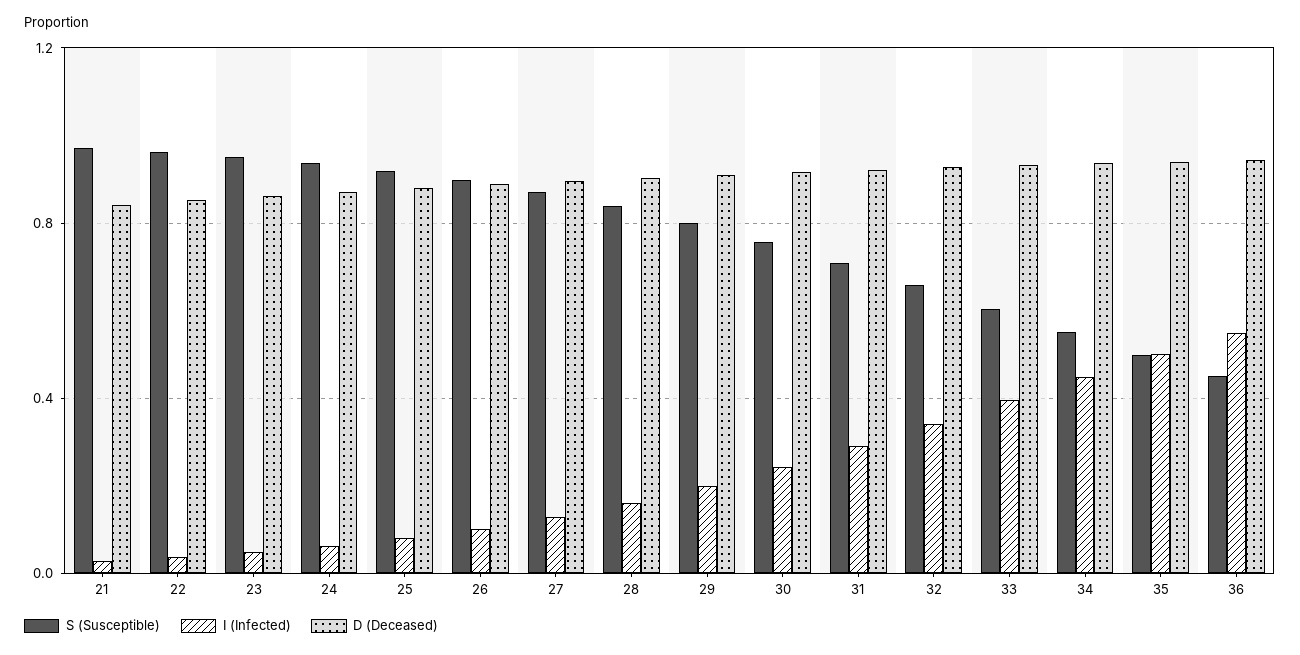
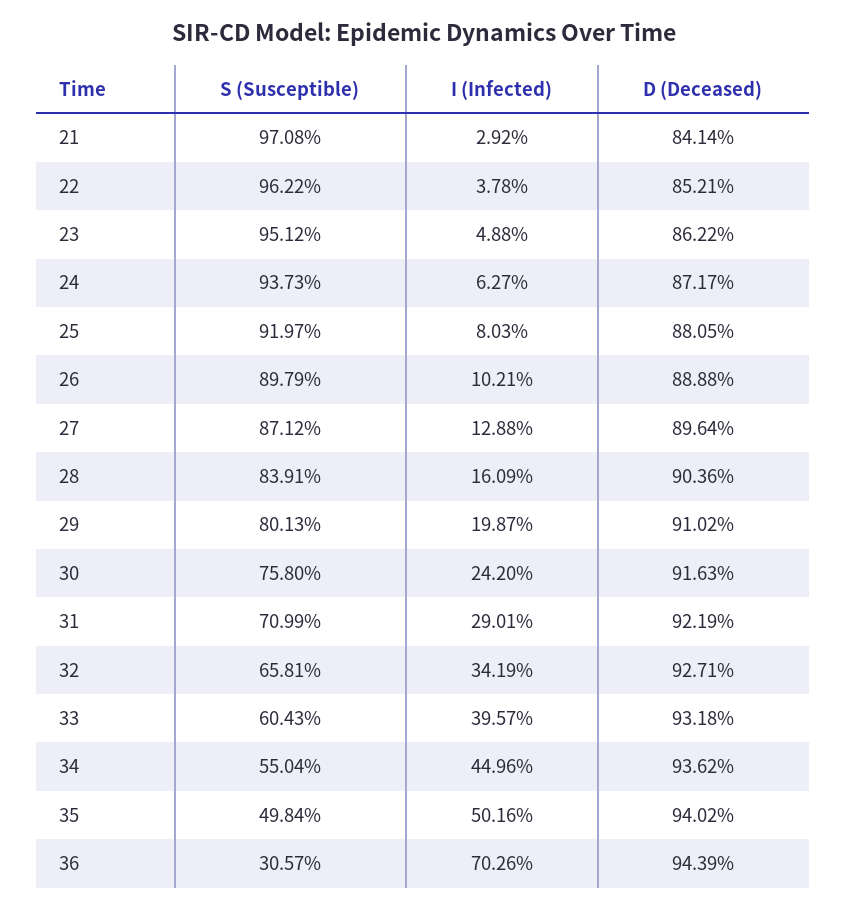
  {
    "S (Susceptible)": {
      "21": 0.9708,
      "22": 0.9622,
      "23": 0.9512,
      "24": 0.9373,
      "25": 0.9197,
      "26": 0.8979,
      "27": 0.8712,
      "28": 0.8391,
      "29": 0.8013,
      "30": 0.758,
      "31": 0.7099,
      "32": 0.6581,
      "33": 0.6043,
      "34": 0.5504,
      "35": 0.4984,
-     "36": 0.45
+     "36": 0.3057
    },
    "I (Infected)": {
      "21": 0.0292,
      "22": 0.0378,
      "23": 0.0488,
      "24": 0.0627,
      "25": 0.0803,
      "26": 0.1021,
      "27": 0.1288,
      "28": 0.1609,
      "29": 0.1987,
      "30": 0.242,
      "31": 0.2901,
      "32": 0.3419,
      "33": 0.3957,
      "34": 0.4496,
      "35": 0.5016,
-     "36": 0.55
+     "36": 0.7026
    },
    "D (Deceased)": {
      "21": 0.8414,
      "22": 0.8521,
      "23": 0.8622,
      "24": 0.8717,
      "25": 0.8805,
      "26": 0.8888,
      "27": 0.8964,
      "28": 0.9036,
      "29": 0.9102,
      "30": 0.9163,
      "31": 0.9219,
      "32": 0.9271,
      "33": 0.9318,
      "34": 0.9362,
      "35": 0.9402,
      "36": 0.9439
    }
  }

